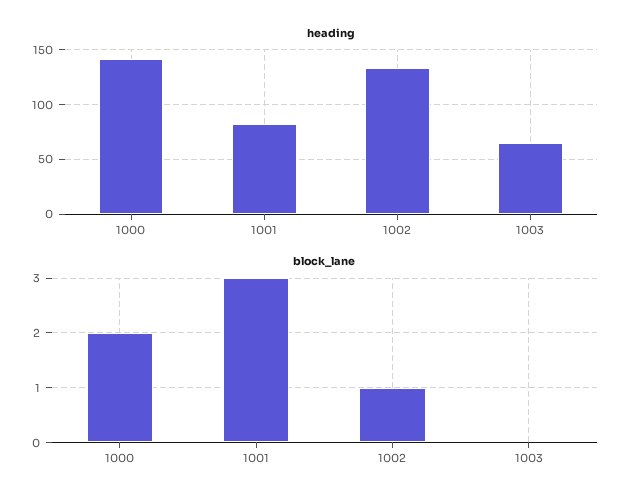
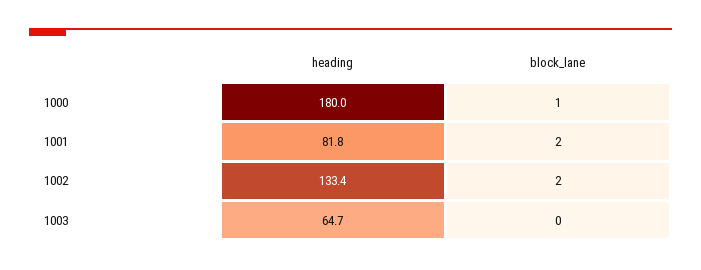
  {
    "heading": {
-     "1000": 140,
+     "1000": 180,
      "1001": 81.8,
      "1002": 133.4,
      "1003": 64.7
    },
    "block_lane": {
-     "1000": 2,
+     "1000": 1,
-     "1001": 3,
+     "1001": 2,
-     "1002": 1,
+     "1002": 2,
      "1003": 0
    }
  }

